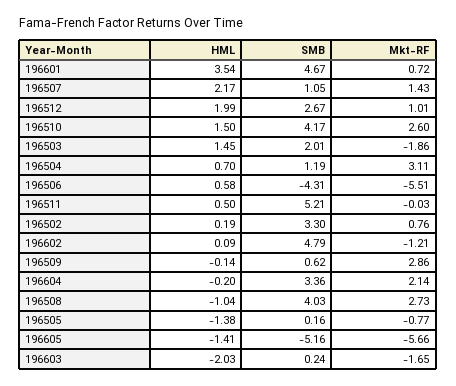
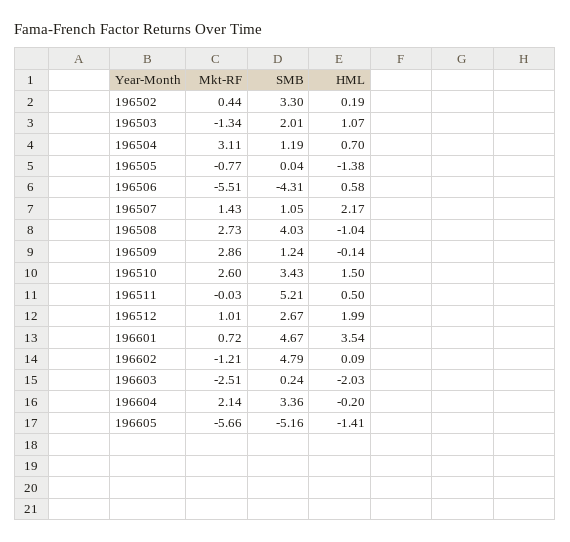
  {
    "HML": {
      "196601": 3.54,
      "196507": 2.17,
      "196512": 1.99,
      "196510": 1.5,
-     "196503": 1.45,
+     "196503": 1.07,
      "196504": 0.7,
      "196506": 0.58,
      "196511": 0.5,
      "196502": 0.19,
      "196602": 0.09,
      "196509": -0.14,
      "196604": -0.2,
      "196508": -1.04,
      "196505": -1.38,
      "196605": -1.41,
      "196603": -2.03
    },
    "SMB": {
      "196601": 4.67,
      "196507": 1.05,
      "196512": 2.67,
-     "196510": 4.17,
+     "196510": 3.43,
      "196503": 2.01,
      "196504": 1.19,
      "196506": -4.31,
      "196511": 5.21,
      "196502": 3.3,
      "196602": 4.79,
-     "196509": 0.62,
+     "196509": 1.24,
      "196604": 3.36,
      "196508": 4.03,
-     "196505": 0.16,
+     "196505": 0.04,
      "196605": -5.16,
      "196603": 0.24
    },
    "Mkt-RF": {
      "196601": 0.72,
      "196507": 1.43,
      "196512": 1.01,
      "196510": 2.6,
-     "196503": -1.86,
+     "196503": -1.34,
      "196504": 3.11,
      "196506": -5.51,
      "196511": -0.03,
-     "196502": 0.76,
+     "196502": 0.44,
      "196602": -1.21,
      "196509": 2.86,
      "196604": 2.14,
      "196508": 2.73,
      "196505": -0.77,
      "196605": -5.66,
-     "196603": -1.65
+     "196603": -2.51
    }
  }

